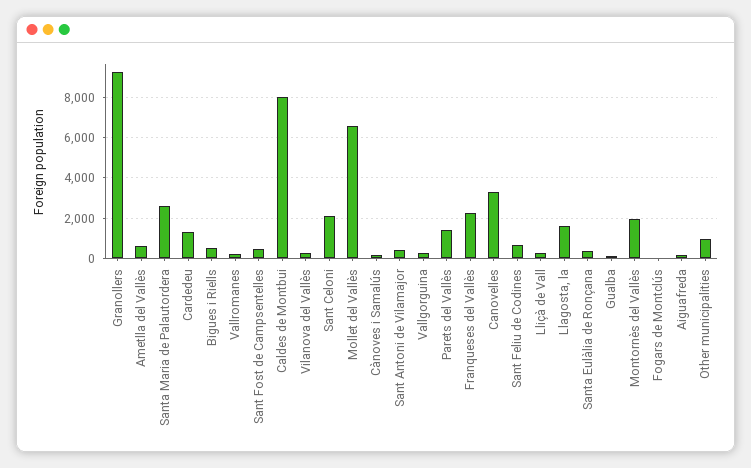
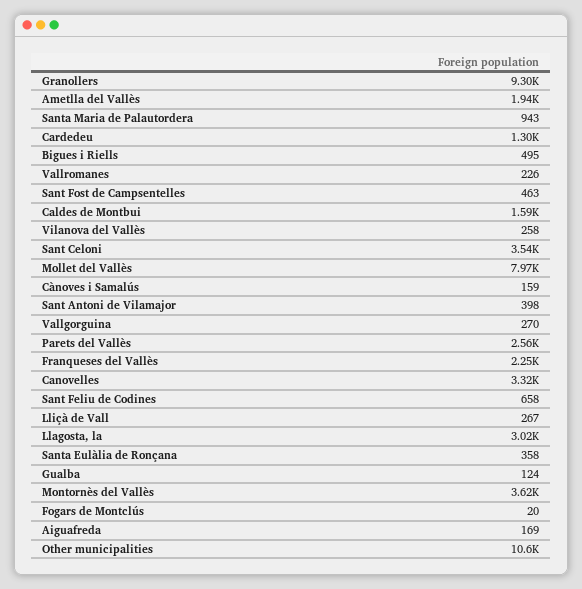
  {
    "Granollers": 9300,
-   "Ametlla del Vallès": 500,
+   "Ametlla del Vallès": 1940,
-   "Santa Maria de Palautordera": 2500,
+   "Santa Maria de Palautordera": 943,
    "Cardedeu": 1300,
    "Bigues i Riells": 495,
    "Vallromanes": 226,
    "Sant Fost de Campsentelles": 463,
-   "Caldes de Montbui": 8000,
+   "Caldes de Montbui": 1590,
    "Vilanova del Vallès": 258,
-   "Sant Celoni": 2000,
+   "Sant Celoni": 3540,
-   "Mollet del Vallès": 6500,
+   "Mollet del Vallès": 7970,
    "Cànoves i Samalús": 159,
    "Sant Antoni de Vilamajor": 398,
    "Vallgorguina": 270,
-   "Parets del Vallès": 1500,
+   "Parets del Vallès": 2560,
    "Franqueses del Vallès": 2250,
    "Canovelles": 3320,
    "Sant Feliu de Codines": 658,
    "Lliçà de Vall": 267,
-   "Llagosta, la": 1500,
+   "Llagosta, la": 3020,
    "Santa Eulàlia de Ronçana": 358,
    "Gualba": 124,
-   "Montornès del Vallès": 2000,
+   "Montornès del Vallès": 3620,
    "Fogars de Montclús": 20,
    "Aiguafreda": 169,
-   "Other municipalities": 1000
+   "Other municipalities": 10600
  }

